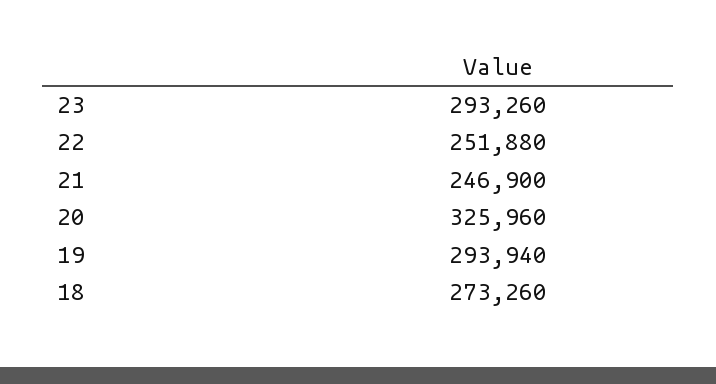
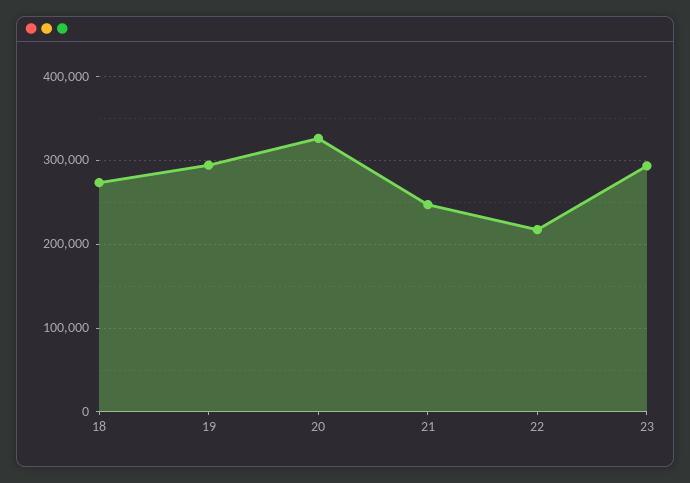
  {
    "23": 293260,
-   "22": 251880,
+   "22": 220000,
    "21": 246900,
    "20": 325960,
    "19": 293940,
    "18": 273260
  }

